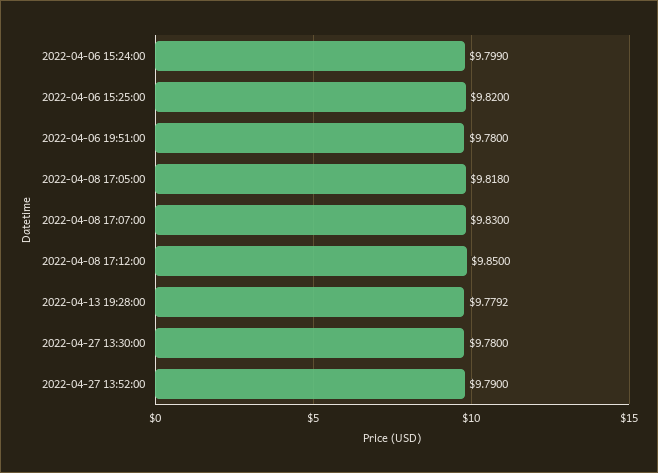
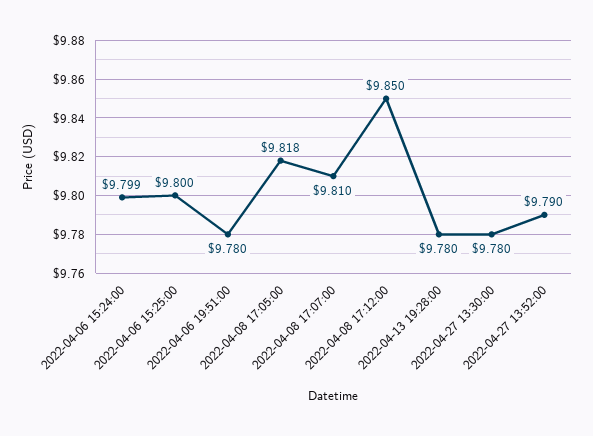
  {
    "2022-04-06 15:24:00": 9.799,
-   "2022-04-06 15:25:00": 9.82,
+   "2022-04-06 15:25:00": 9.8,
    "2022-04-06 19:51:00": 9.78,
    "2022-04-08 17:05:00": 9.818,
-   "2022-04-08 17:07:00": 9.83,
+   "2022-04-08 17:07:00": 9.81,
    "2022-04-08 17:12:00": 9.85,
-   "2022-04-13 19:28:00": 9.7792,
+   "2022-04-13 19:28:00": 9.78,
    "2022-04-27 13:30:00": 9.78,
    "2022-04-27 13:52:00": 9.79
  }

